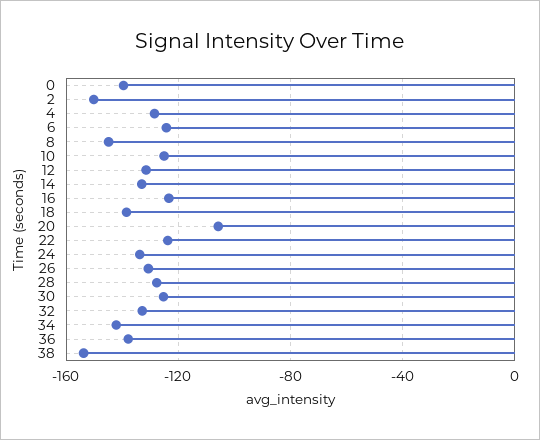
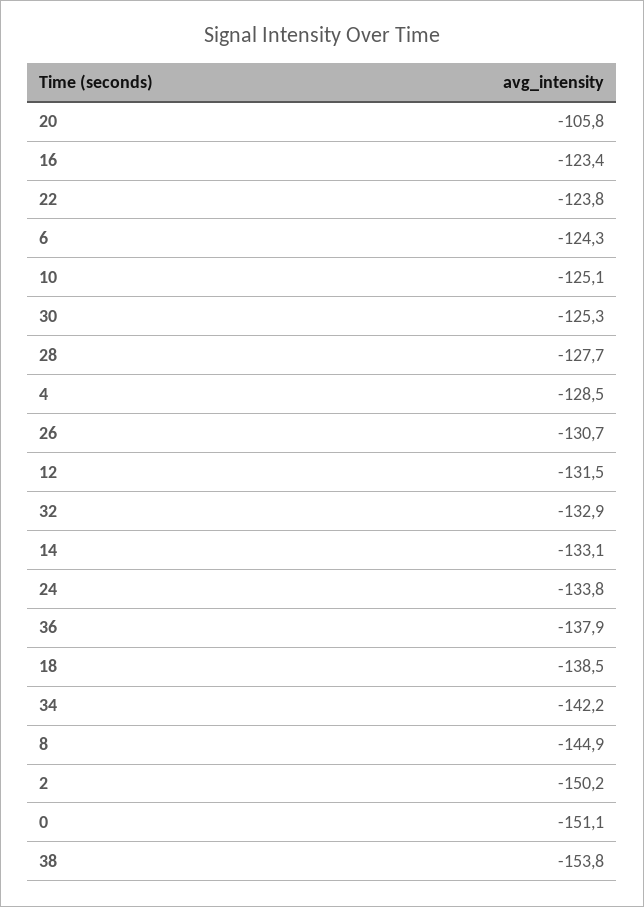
  {
-   "0": -140,
+   "0": -151.1,
    "2": -150.2,
    "4": -128.5,
    "6": -124.3,
    "8": -144.9,
    "10": -125.1,
    "12": -131.5,
    "14": -133.1,
    "16": -123.4,
    "18": -138.5,
    "20": -105.8,
    "22": -123.8,
    "24": -133.8,
    "26": -130.7,
    "28": -127.7,
    "30": -125.3,
    "32": -132.9,
    "34": -142.2,
    "36": -137.9,
    "38": -153.8
  }

